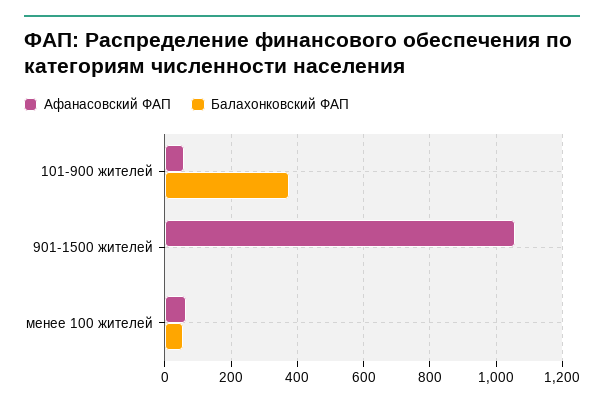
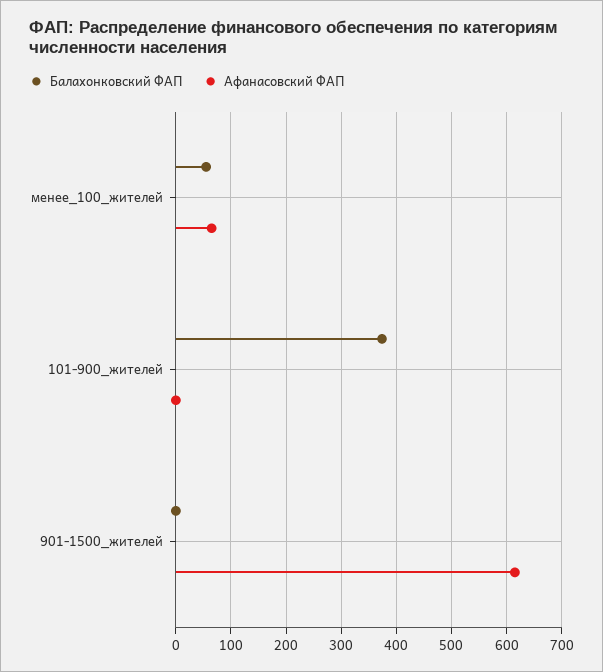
  {
    "Афанасовский ФАП": {
-     "101-900 жителей": 60,
+     "101-900 жителей": 0,
-     "901-1500 жителей": 1060,
+     "901-1500 жителей": 620,
      "менее 100 жителей": 60
    },
    "Балахонковский ФАП": {
      "101-900 жителей": 380,
      "901-1500 жителей": 0,
      "менее 100 жителей": 60
    }
  }

